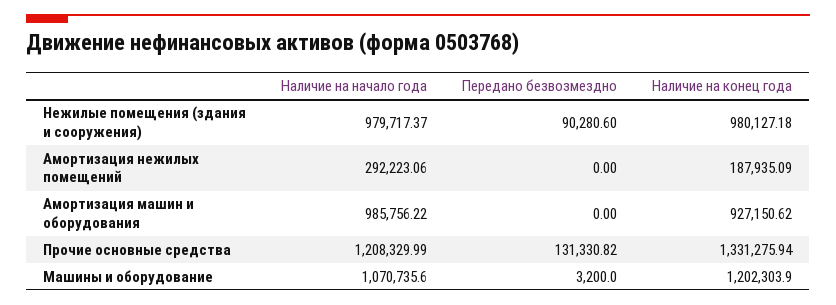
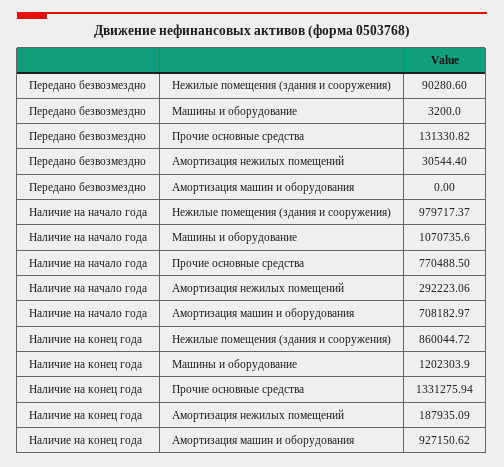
  {
    "Наличие на начало года": {
      "Нежилые помещения (здания и сооружения)": 979717.37,
      "Амортизация нежилых помещений": 292223.06,
-     "Амортизация машин и оборудования": 985756.22,
+     "Амортизация машин и оборудования": 708182.97,
-     "Прочие основные средства": 1208329.99,
+     "Прочие основные средства": 770488.5,
      "Машины и оборудование": 1070735.6
    },
    "Передано безвозмездно": {
      "Нежилые помещения (здания и сооружения)": 90280.6,
-     "Амортизация нежилых помещений": 0,
+     "Амортизация нежилых помещений": 30544.4,
      "Амортизация машин и оборудования": 0,
      "Прочие основные средства": 131330.82,
      "Машины и оборудование": 3200
    },
    "Наличие на конец года": {
-     "Нежилые помещения (здания и сооружения)": 980127.18,
+     "Нежилые помещения (здания и сооружения)": 860044.72,
      "Амортизация нежилых помещений": 187935.09,
      "Амортизация машин и оборудования": 927150.62,
      "Прочие основные средства": 1331275.94,
      "Машины и оборудование": 1202303.9
    }
  }

